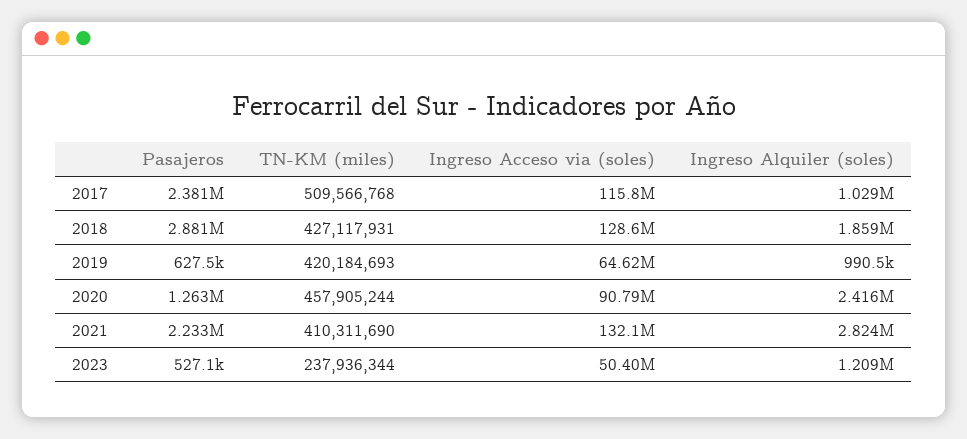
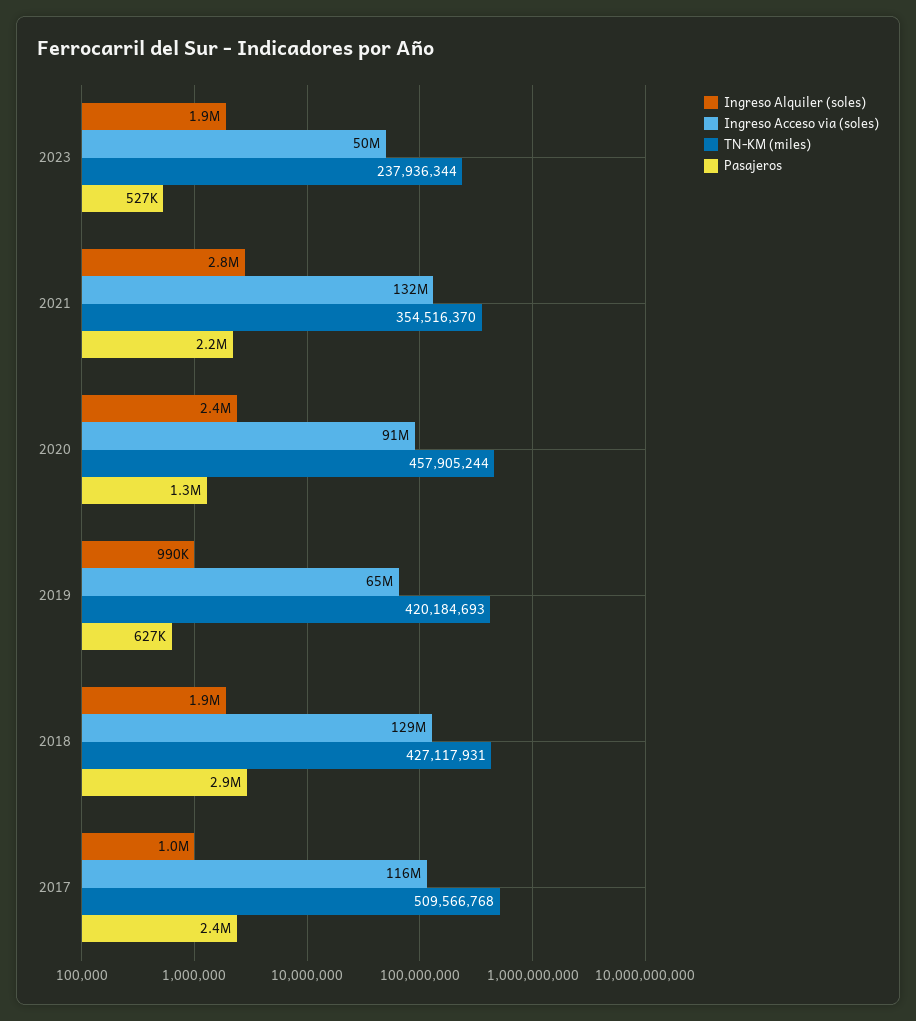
  {
    "Pasajeros": {
      "2017": 2381000,
      "2018": 2881000,
      "2019": 627500,
      "2020": 1263000,
      "2021": 2233000,
      "2023": 527100
    },
    "TN-KM (miles)": {
      "2017": 509566768,
      "2018": 427117931,
      "2019": 420184693,
      "2020": 457905244,
-     "2021": 410311690,
+     "2021": 354516370,
      "2023": 237936344
    },
    "Ingreso Acceso via (soles)": {
      "2017": 115800000,
      "2018": 128600000,
      "2019": 64620000,
      "2020": 90790000,
      "2021": 132100000,
      "2023": 50400000
    },
    "Ingreso Alquiler (soles)": {
      "2017": 1029000,
      "2018": 1859000,
      "2019": 990500,
      "2020": 2416000,
      "2021": 2824000,
-     "2023": 1209000
+     "2023": 1900000
    }
  }

